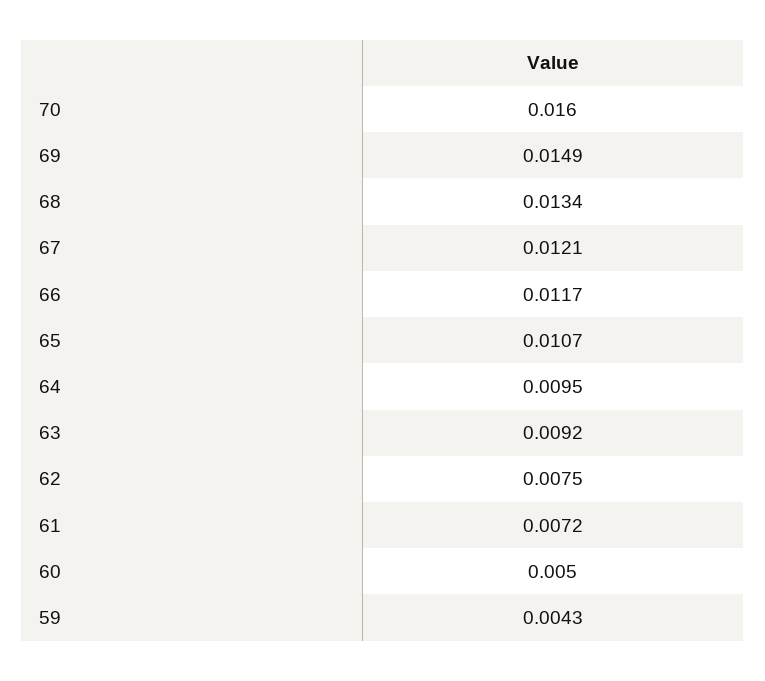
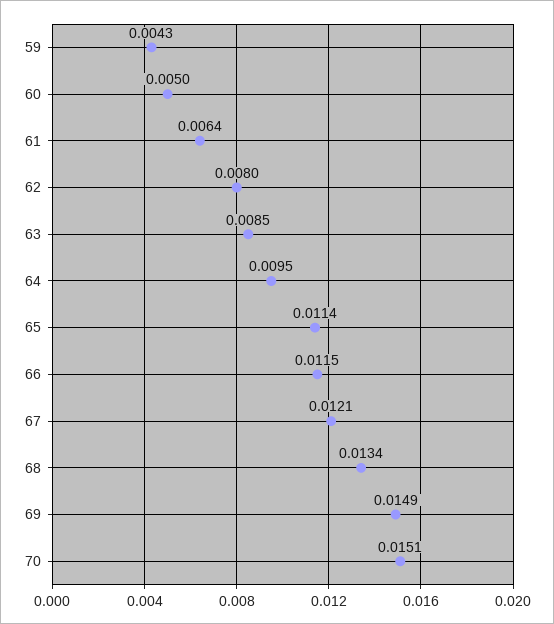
  {
-   "70": 0.016,
+   "70": 0.0151,
    "69": 0.0149,
    "68": 0.0134,
    "67": 0.0121,
-   "66": 0.0117,
+   "66": 0.0115,
-   "65": 0.0107,
+   "65": 0.0114,
    "64": 0.0095,
-   "63": 0.0092,
+   "63": 0.0085,
-   "62": 0.0075,
+   "62": 0.008,
-   "61": 0.0072,
+   "61": 0.0064,
    "60": 0.005,
    "59": 0.0043
  }

